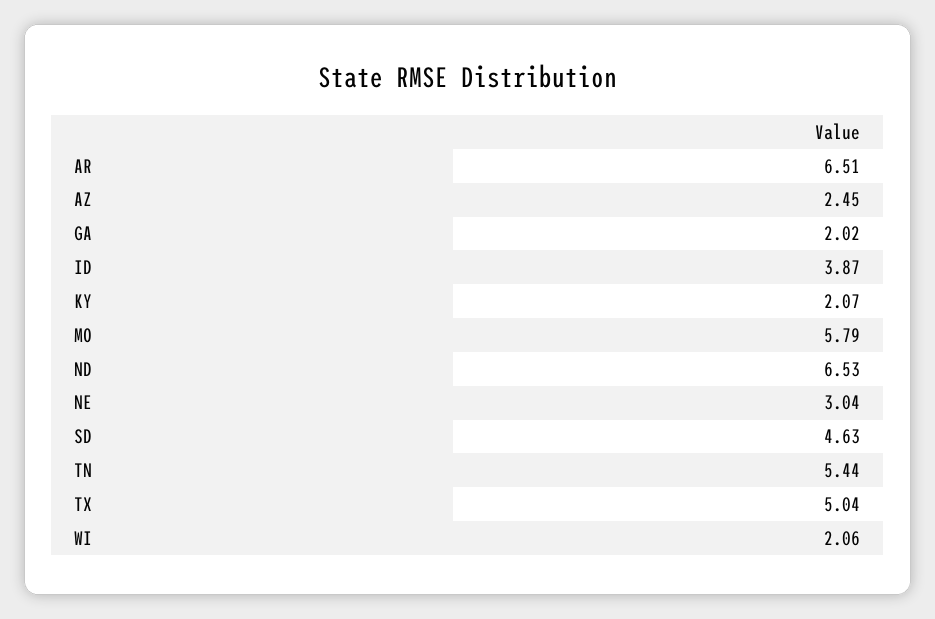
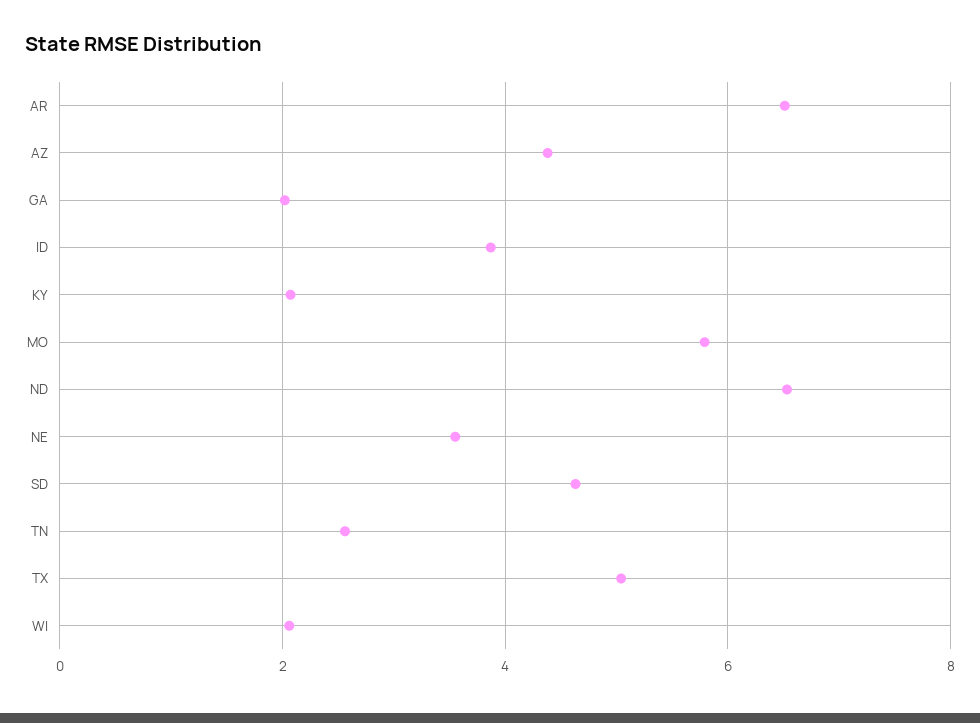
  {
    "AR": 6.51,
-   "AZ": 2.45,
+   "AZ": 4.4,
    "GA": 2.02,
    "ID": 3.87,
    "KY": 2.07,
    "MO": 5.79,
    "ND": 6.53,
-   "NE": 3.04,
+   "NE": 3.6,
    "SD": 4.63,
-   "TN": 5.44,
+   "TN": 2.6,
    "TX": 5.04,
    "WI": 2.06
  }

